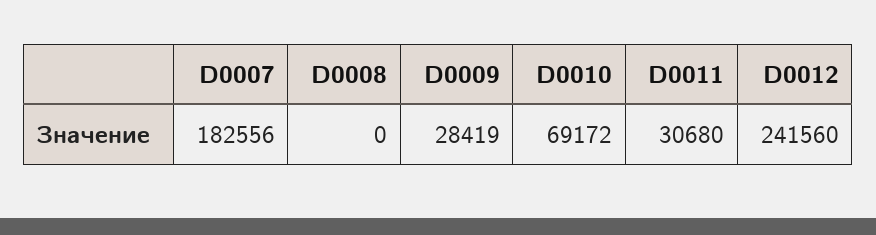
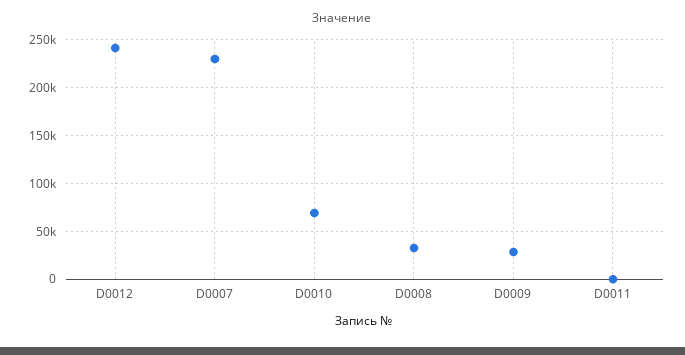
  {
-   "D0007": 182556,
+   "D0007": 230000,
-   "D0008": 0,
+   "D0008": 30000,
    "D0009": 28419,
    "D0010": 69172,
-   "D0011": 30680,
+   "D0011": 0,
    "D0012": 241560
  }

